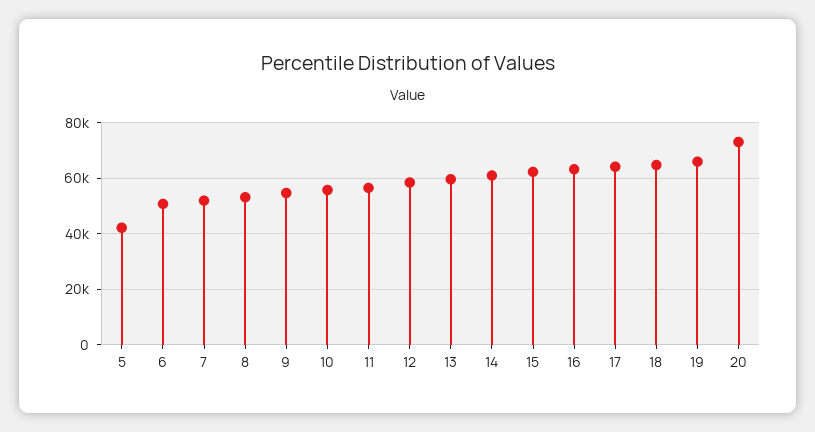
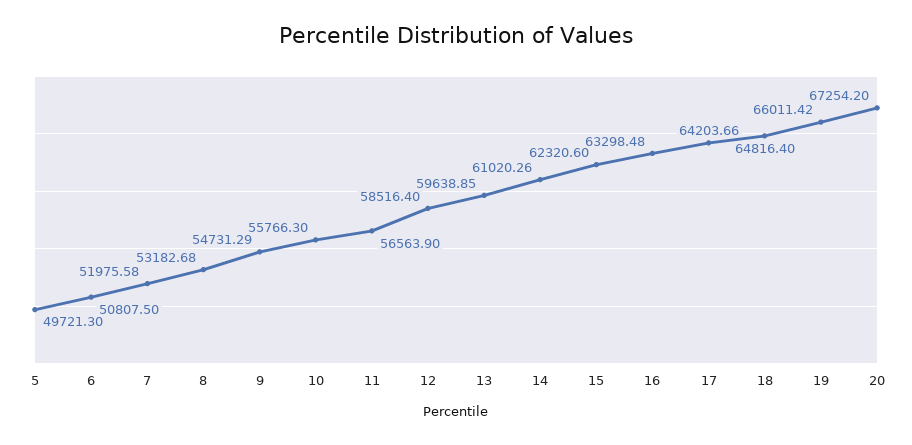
  {
-   "5": 42500,
+   "5": 49721.3,
    "6": 50807.5,
    "7": 51975.58,
    "8": 53182.68,
    "9": 54731.29,
    "10": 55766.3,
    "11": 56563.9,
    "12": 58516.4,
    "13": 59638.85,
    "14": 61020.26,
    "15": 62320.6,
    "16": 63298.48,
    "17": 64203.66,
    "18": 64816.4,
    "19": 66011.42,
-   "20": 72500
+   "20": 67254.2
  }

